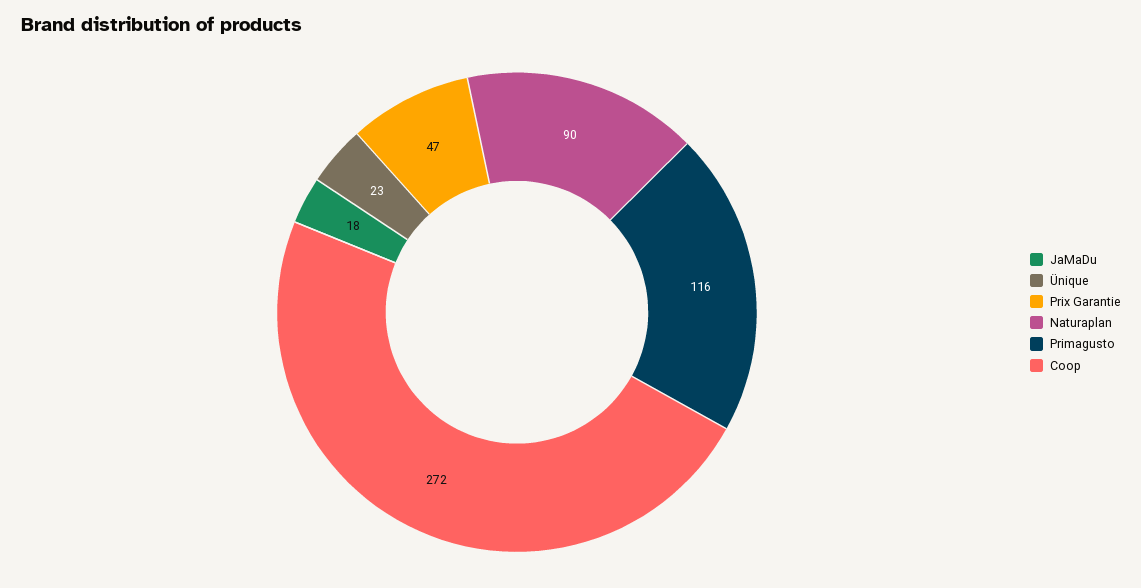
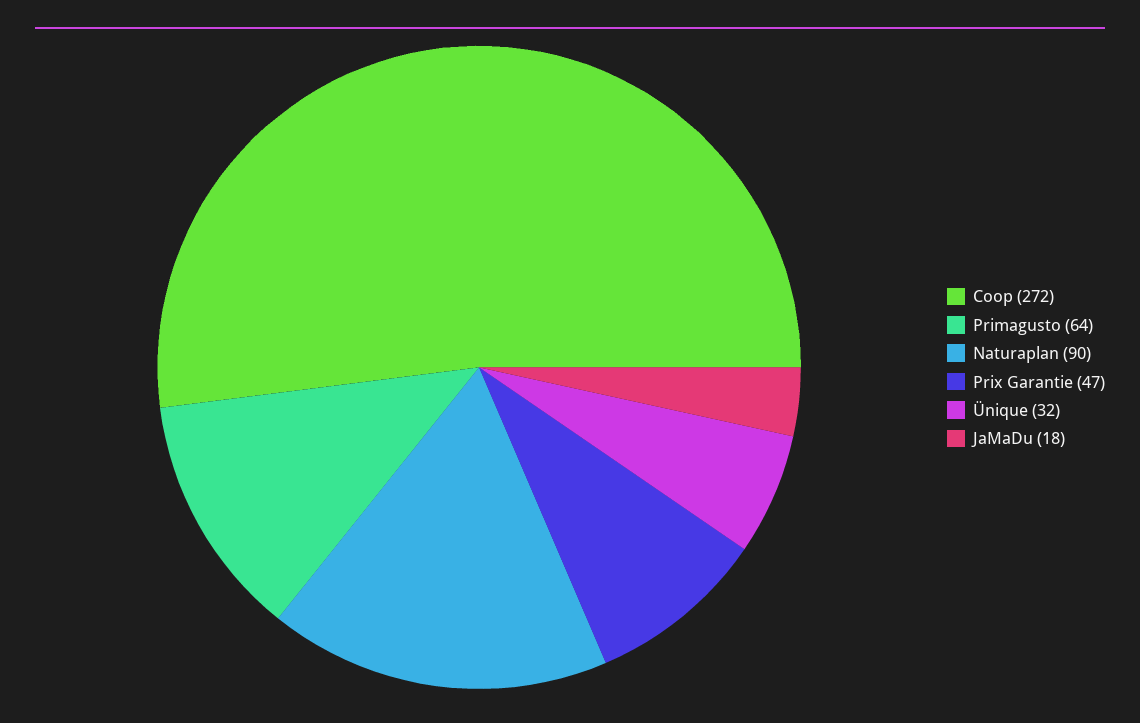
  {
    "JaMaDu": 18,
-   "Ünique": 23,
+   "Ünique": 32,
    "Prix Garantie": 47,
    "Naturaplan": 90,
-   "Primagusto": 116,
+   "Primagusto": 64,
    "Coop": 272
  }

